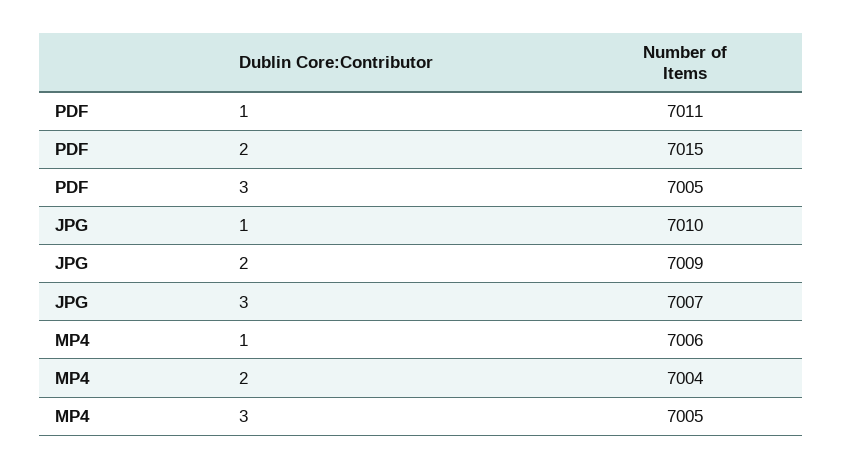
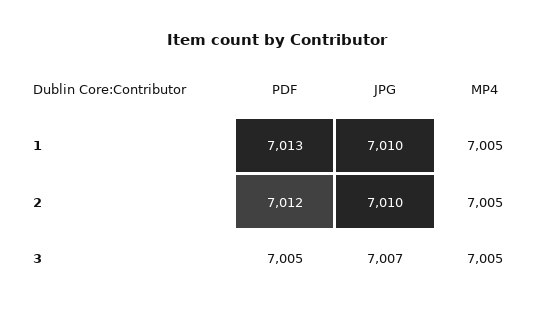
  {
    "PDF": {
-     "1": 7011,
+     "1": 7013,
-     "2": 7015,
+     "2": 7012,
      "3": 7005
    },
    "JPG": {
      "1": 7010,
-     "2": 7009,
+     "2": 7010,
      "3": 7007
    },
    "MP4": {
-     "1": 7006,
+     "1": 7005,
-     "2": 7004,
+     "2": 7005,
      "3": 7005
    }
  }

